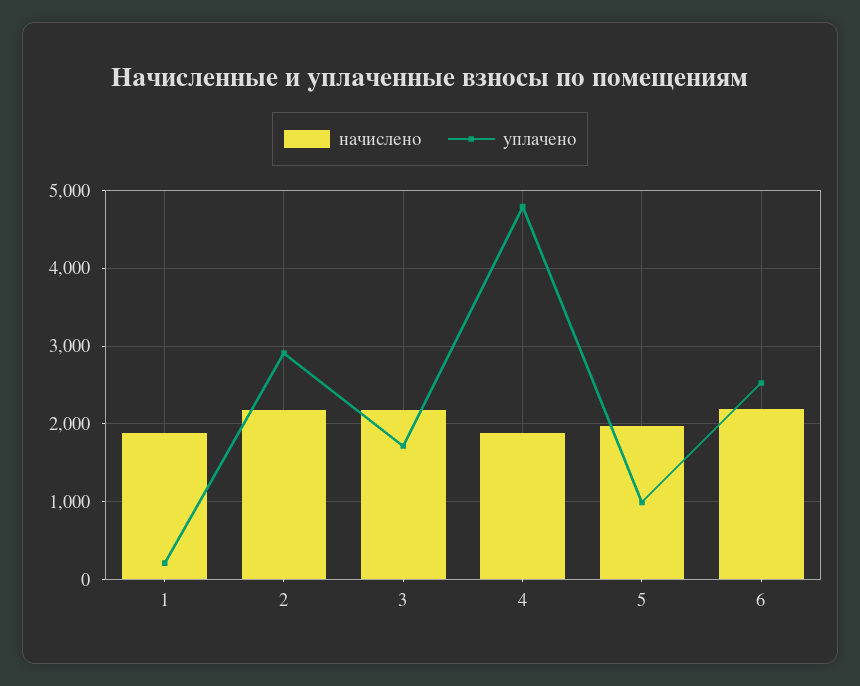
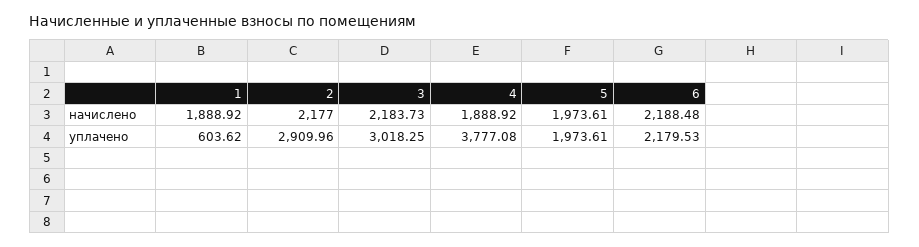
  {
    "начислено": {
      "1": 1888.92,
      "2": 2177,
      "3": 2183.73,
      "4": 1888.92,
      "5": 1973.61,
      "6": 2188.48
    },
    "уплачено": {
-     "1": 200,
+     "1": 603.62,
      "2": 2909.96,
-     "3": 1700,
+     "3": 3018.25,
-     "4": 4800,
+     "4": 3777.08,
-     "5": 1000,
+     "5": 1973.61,
-     "6": 2500
+     "6": 2179.53
    }
  }

